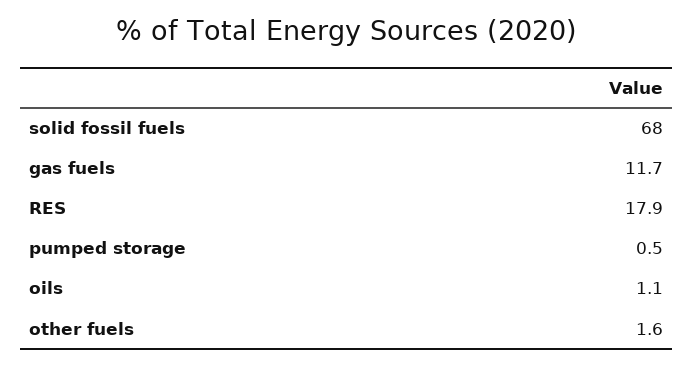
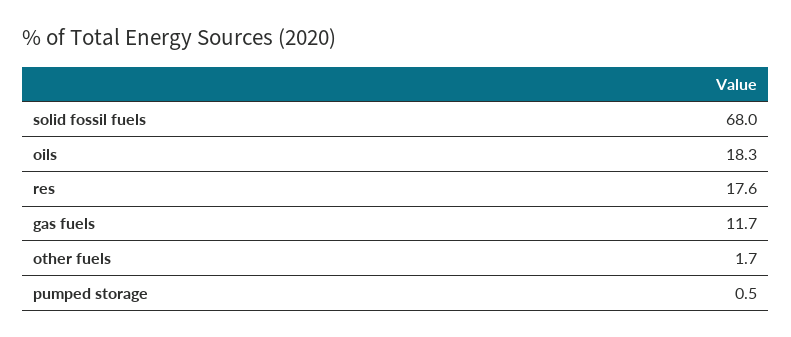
  {
    "solid fossil fuels": 68,
    "gas fuels": 11.7,
-   "RES": 17.9,
+   "RES": 17.6,
    "pumped storage": 0.5,
-   "oils": 1.1,
+   "oils": 18.3,
-   "other fuels": 1.6
+   "other fuels": 1.7
  }

